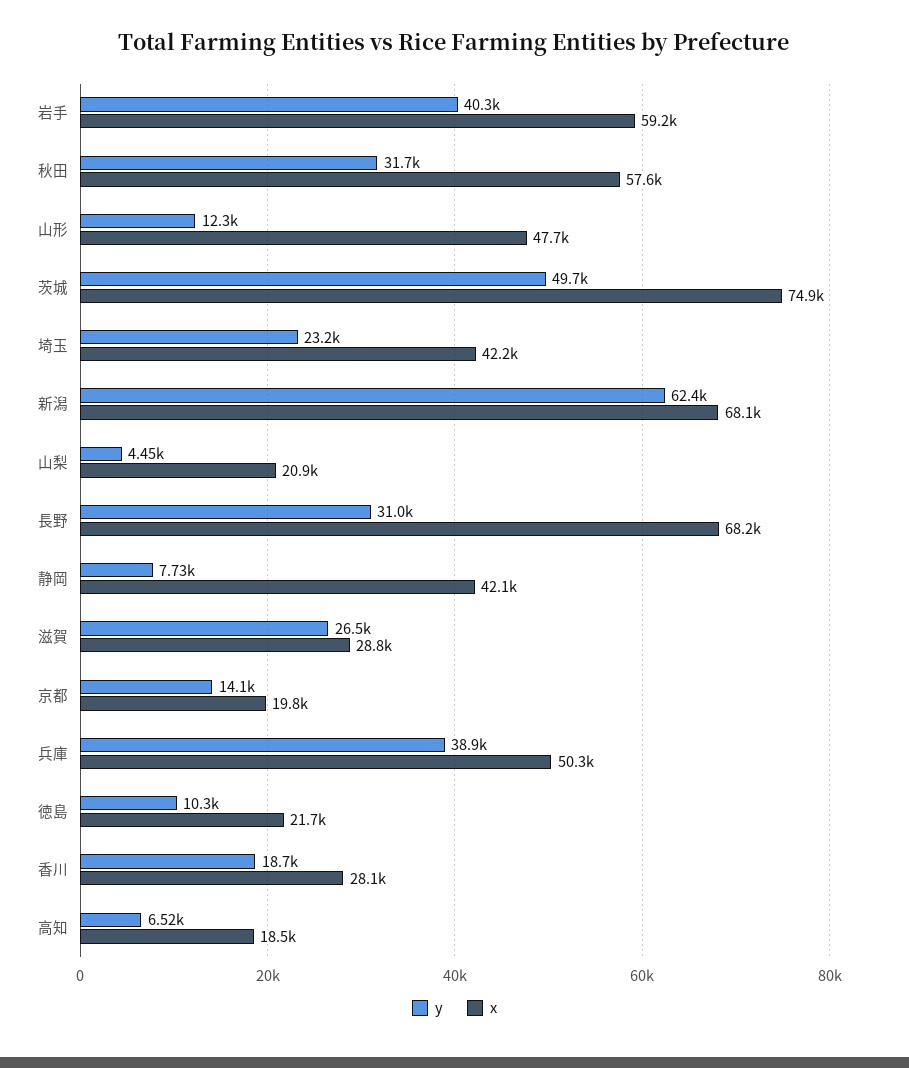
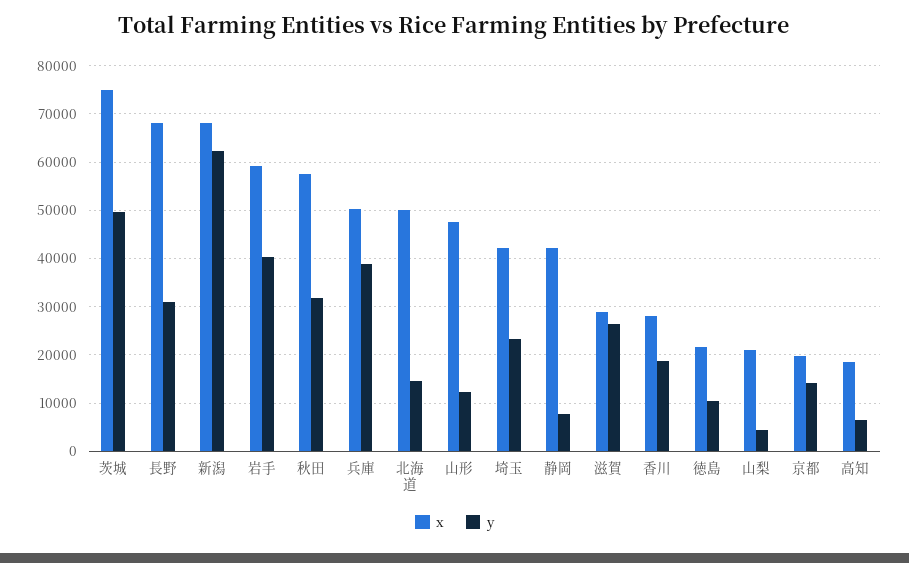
  {
    "y": {
      "岩手": 40300,
      "秋田": 31700,
      "山形": 12300,
      "茨城": 49700,
      "埼玉": 23200,
      "新潟": 62400,
      "山梨": 4450,
      "長野": 31000,
      "静岡": 7730,
      "滋賀": 26500,
      "京都": 14100,
      "兵庫": 38900,
      "徳島": 10300,
      "香川": 18700,
-     "高知": 6520
+     "高知": 6520,
+     "北海道": 14000
    },
    "x": {
      "岩手": 59200,
      "秋田": 57600,
      "山形": 47700,
      "茨城": 74900,
      "埼玉": 42200,
      "新潟": 68100,
      "山梨": 20900,
      "長野": 68200,
      "静岡": 42100,
      "滋賀": 28800,
      "京都": 19800,
      "兵庫": 50300,
      "徳島": 21700,
      "香川": 28100,
-     "高知": 18500
+     "高知": 18500,
+     "北海道": 50000
    }
  }

